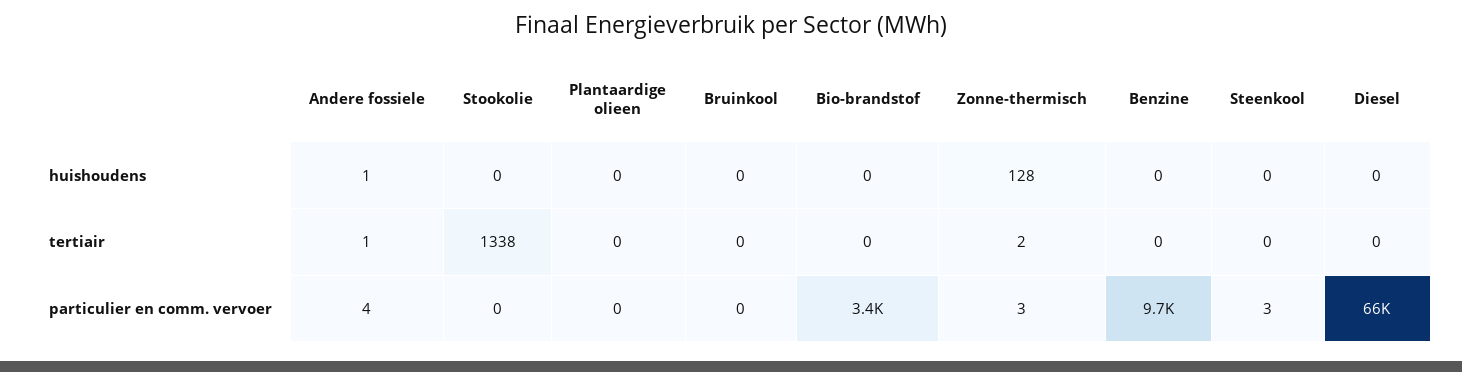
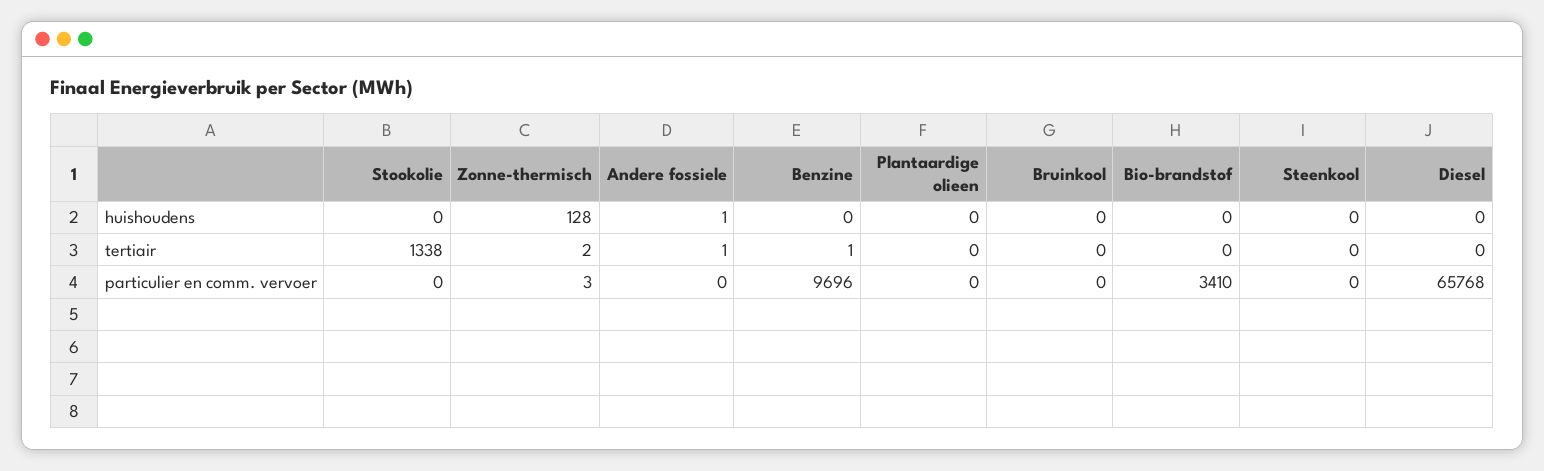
  {
    "Andere fossiele": {
      "huishoudens": 1,
      "tertiair": 1,
-     "particulier en comm. vervoer": 4
+     "particulier en comm. vervoer": 0
    },
    "Stookolie": {
      "huishoudens": 0,
      "tertiair": 1338,
      "particulier en comm. vervoer": 0
    },
    "Plantaardige olieen": {
      "huishoudens": 0,
      "tertiair": 0,
      "particulier en comm. vervoer": 0
    },
    "Bruinkool": {
      "huishoudens": 0,
      "tertiair": 0,
      "particulier en comm. vervoer": 0
    },
    "Bio-brandstof": {
      "huishoudens": 0,
      "tertiair": 0,
      "particulier en comm. vervoer": 3410
    },
    "Zonne-thermisch": {
      "huishoudens": 128,
      "tertiair": 2,
      "particulier en comm. vervoer": 3
    },
    "Benzine": {
      "huishoudens": 0,
-     "tertiair": 0,
+     "tertiair": 1,
      "particulier en comm. vervoer": 9696
    },
    "Steenkool": {
      "huishoudens": 0,
      "tertiair": 0,
-     "particulier en comm. vervoer": 3
+     "particulier en comm. vervoer": 0
    },
    "Diesel": {
      "huishoudens": 0,
      "tertiair": 0,
      "particulier en comm. vervoer": 65768
    }
  }

